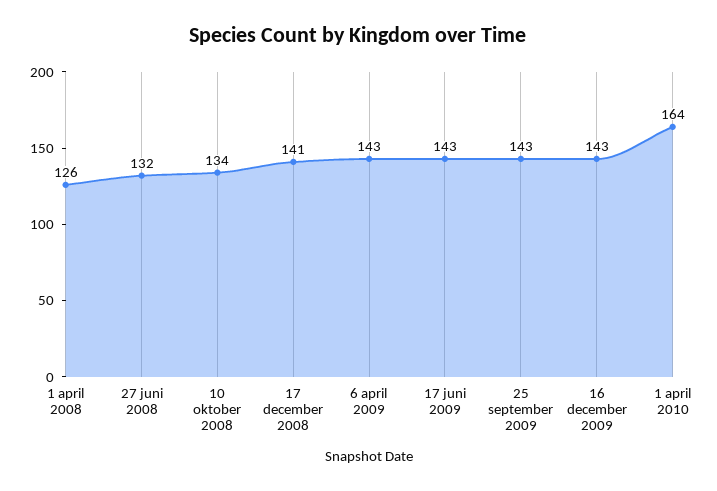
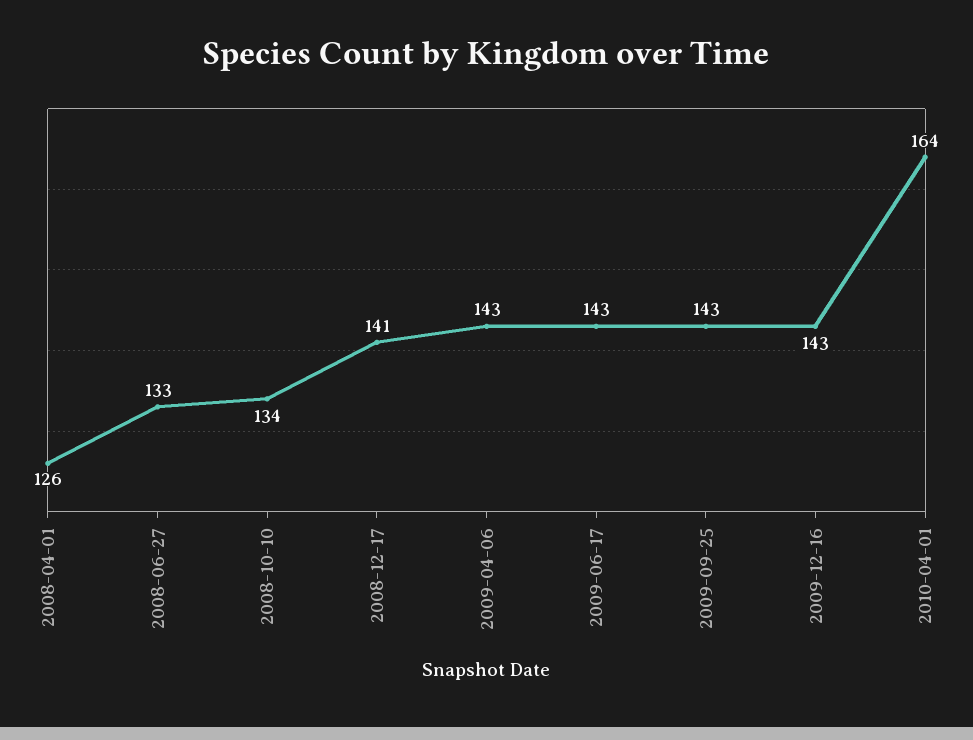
  {
    "1 april 2008": 126,
-   "27 juni 2008": 132,
+   "27 juni 2008": 133,
    "10 oktober 2008": 134,
    "17 december 2008": 141,
    "6 april 2009": 143,
    "17 juni 2009": 143,
    "25 september 2009": 143,
    "16 december 2009": 143,
    "1 april 2010": 164
  }

